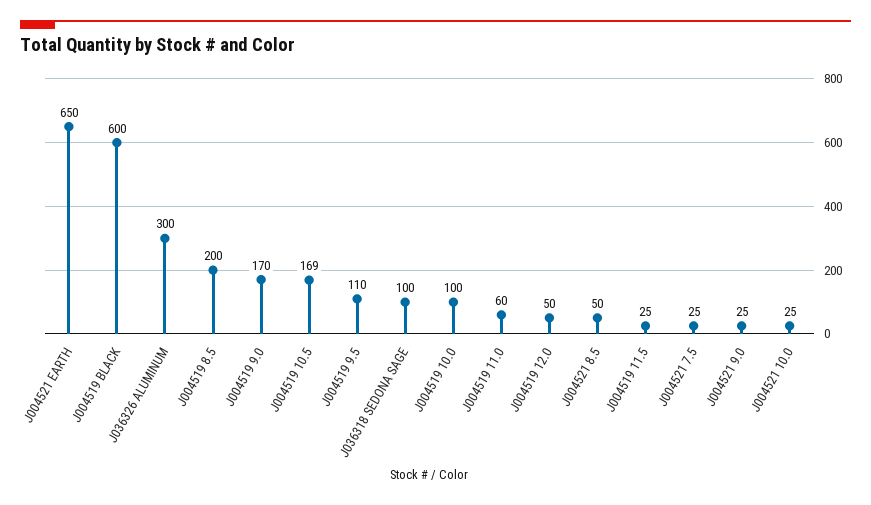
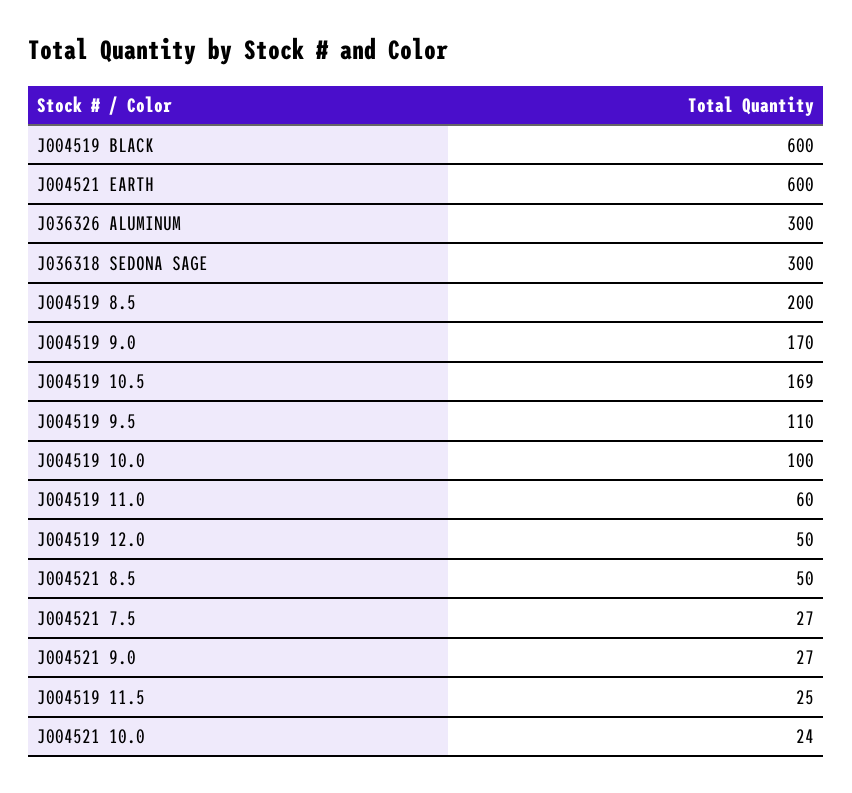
  {
-   "J004521 EARTH": 650,
+   "J004521 EARTH": 600,
    "J004519 BLACK": 600,
    "J036326 ALUMINUM": 300,
    "J004519 8.5": 200,
    "J004519 9.0": 170,
    "J004519 10.5": 169,
    "J004519 9.5": 110,
-   "J036318 SEDONA SAGE": 100,
+   "J036318 SEDONA SAGE": 300,
    "J004519 10.0": 100,
    "J004519 11.0": 60,
    "J004519 12.0": 50,
    "J004521 8.5": 50,
    "J004519 11.5": 25,
-   "J004521 7.5": 25,
+   "J004521 7.5": 27,
-   "J004521 9.0": 25,
+   "J004521 9.0": 27,
-   "J004521 10.0": 25
+   "J004521 10.0": 24
  }

